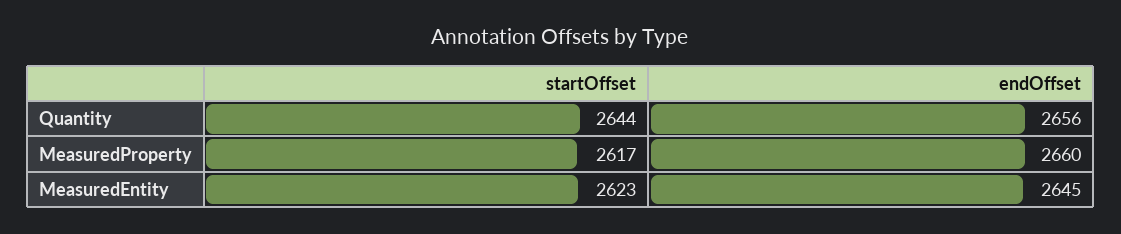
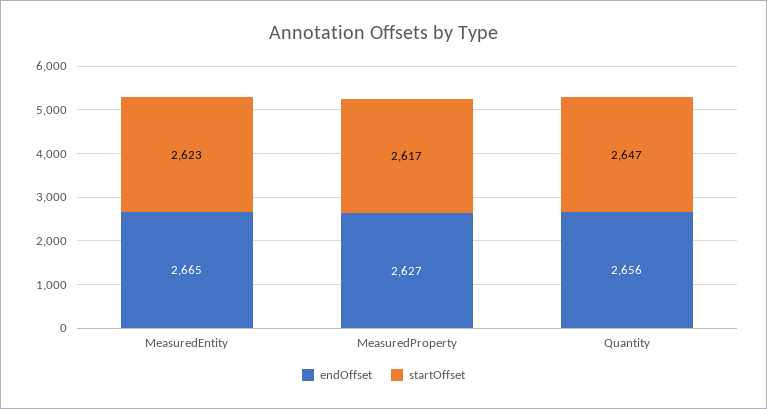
  {
    "startOffset": {
-     "Quantity": 2644,
+     "Quantity": 2647,
      "MeasuredProperty": 2617,
      "MeasuredEntity": 2623
    },
    "endOffset": {
      "Quantity": 2656,
-     "MeasuredProperty": 2660,
+     "MeasuredProperty": 2627,
-     "MeasuredEntity": 2645
+     "MeasuredEntity": 2665
    }
  }

